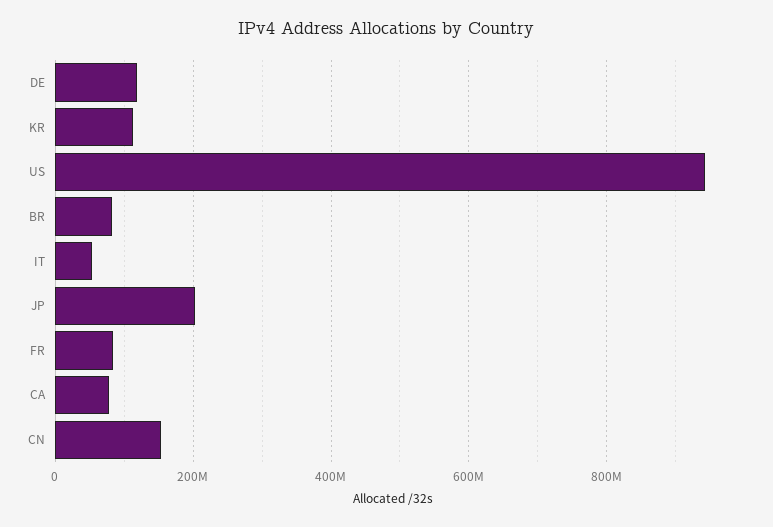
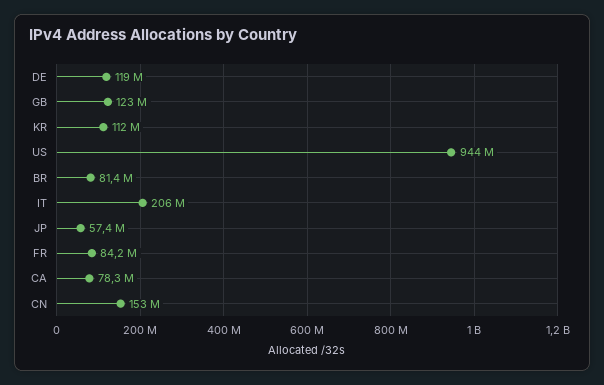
  {
    "DE": 119000000,
    "KR": 112000000,
    "US": 944000000,
    "BR": 81400000,
-   "IT": 60000000,
+   "IT": 206000000,
-   "JP": 200000000,
+   "JP": 57400000,
    "FR": 84200000,
    "CA": 78300000,
-   "CN": 153000000
+   "CN": 153000000,
+   "GB": 123000000
  }

